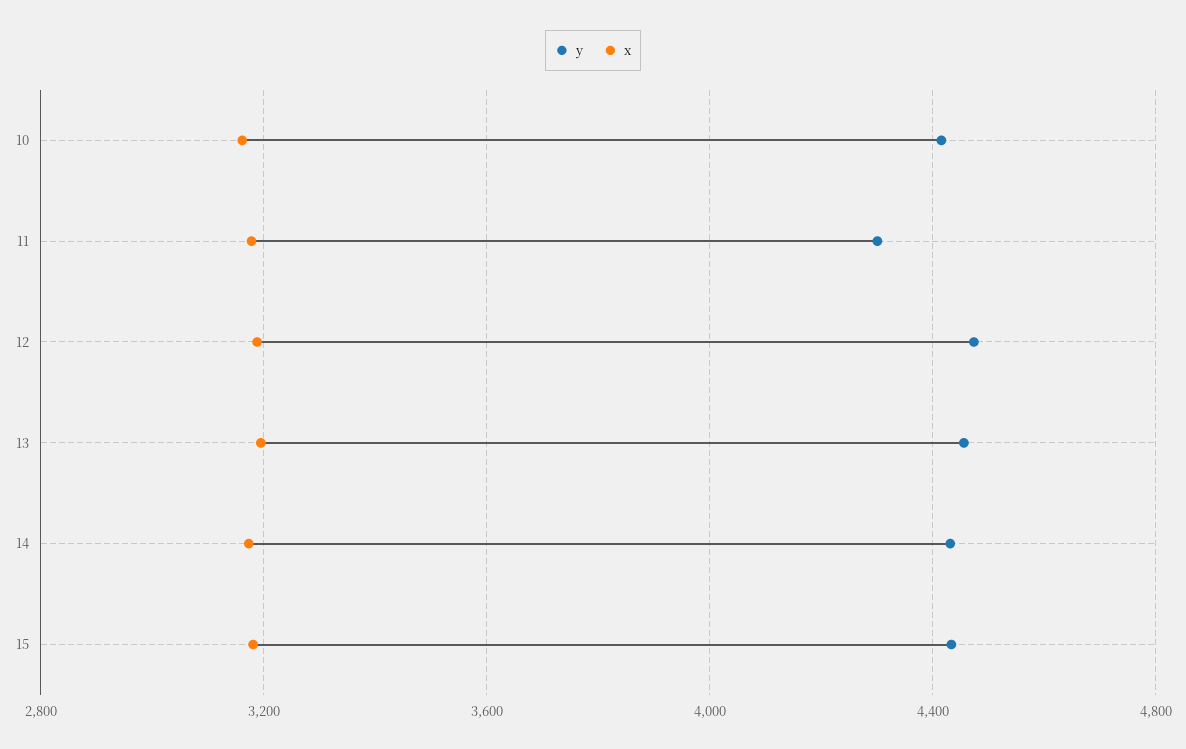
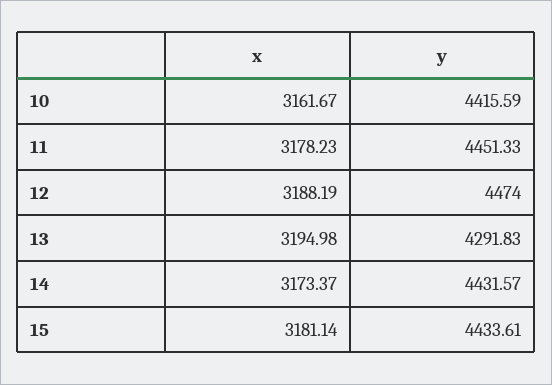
  {
    "y": {
      "10": 4415.59,
-     "11": 4300,
+     "11": 4451.33,
      "12": 4474,
-     "13": 4450,
+     "13": 4291.83,
      "14": 4431.57,
      "15": 4433.61
    },
    "x": {
      "10": 3161.67,
      "11": 3178.23,
      "12": 3188.19,
      "13": 3194.98,
      "14": 3173.37,
      "15": 3181.14
    }
  }

